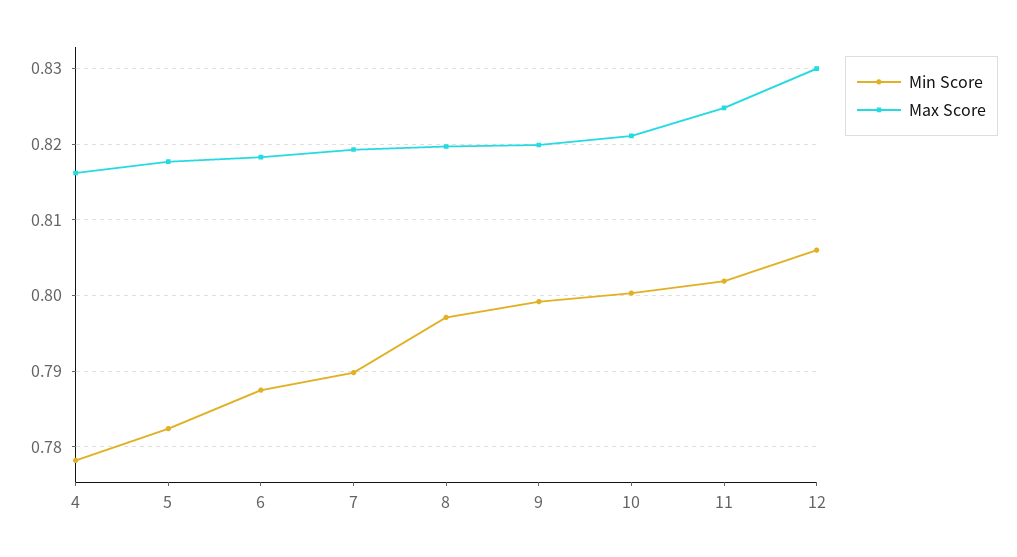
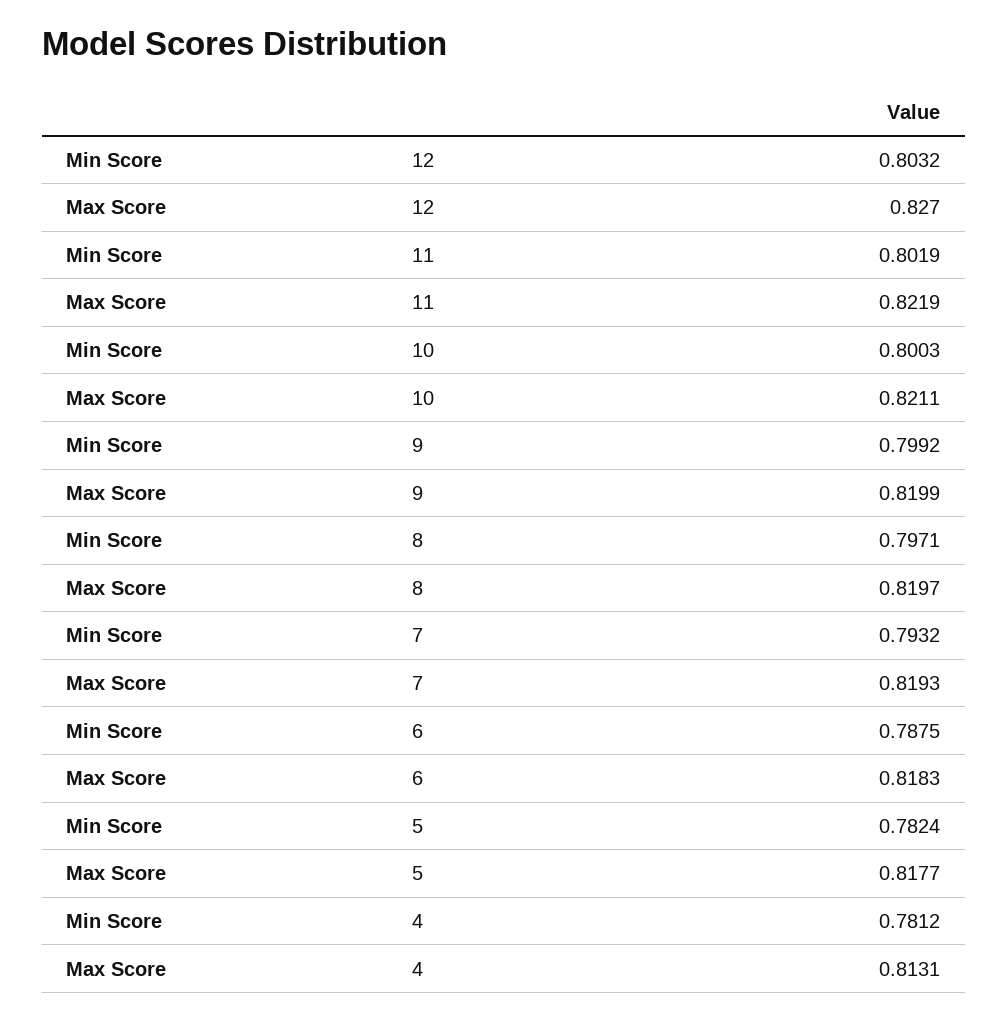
  {
    "Min Score": {
-     "4": 0.778,
+     "4": 0.7812,
      "5": 0.7824,
      "6": 0.7875,
-     "7": 0.79,
+     "7": 0.7932,
      "8": 0.7971,
      "9": 0.7992,
      "10": 0.8003,
      "11": 0.8019,
-     "12": 0.806
+     "12": 0.8032
    },
    "Max Score": {
-     "4": 0.816,
+     "4": 0.8131,
      "5": 0.8177,
      "6": 0.8183,
      "7": 0.8193,
      "8": 0.8197,
      "9": 0.8199,
      "10": 0.8211,
-     "11": 0.825,
+     "11": 0.8219,
-     "12": 0.83
+     "12": 0.827
    }
  }

